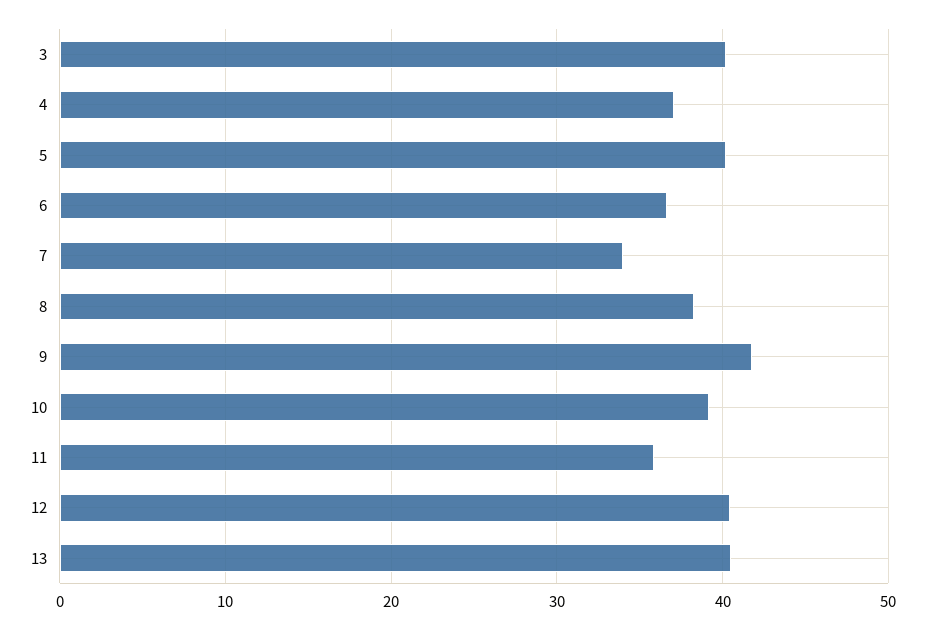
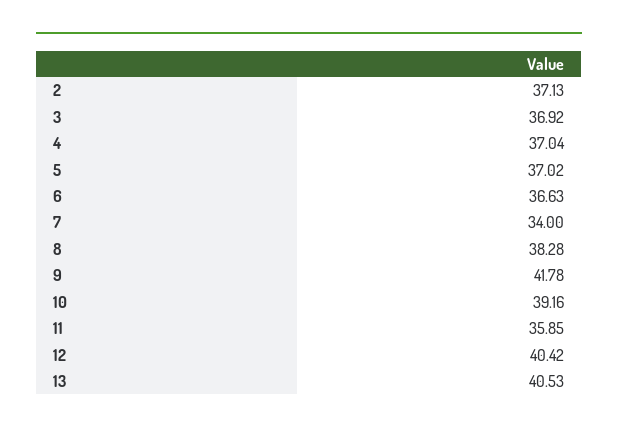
  {
-   "3": 40,
+   "3": 36.92,
    "4": 37.04,
-   "5": 40,
+   "5": 37.02,
    "6": 36.63,
    "7": 34,
    "8": 38.28,
    "9": 41.78,
    "10": 39.16,
    "11": 35.85,
    "12": 40.42,
-   "13": 40.53
+   "13": 40.53,
+   "2": 37.13
  }

